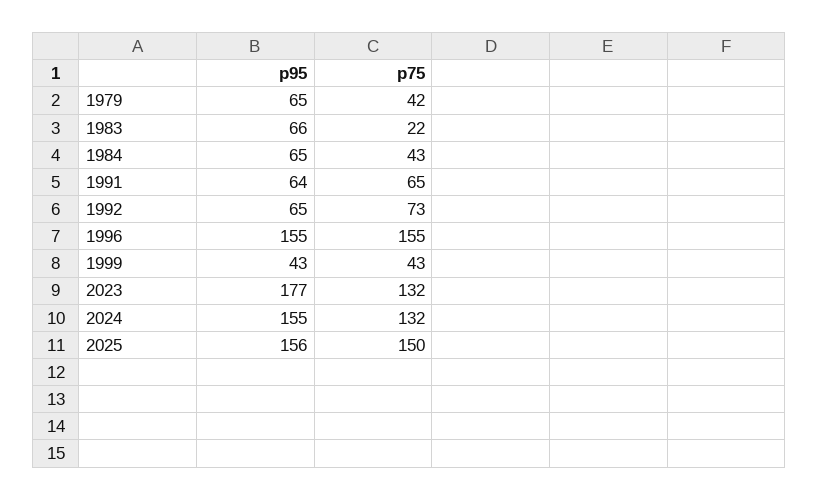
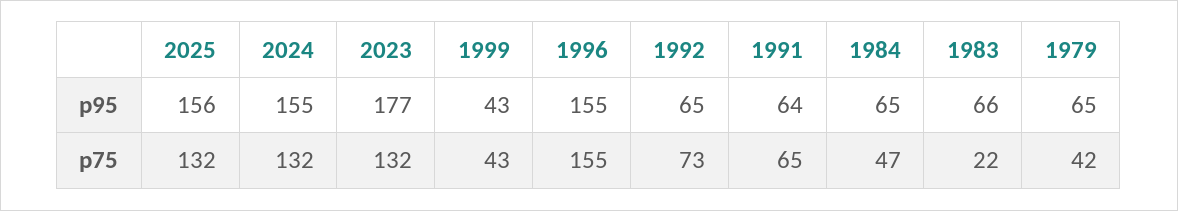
  {
    "p95": {
      "1979": 65,
      "1983": 66,
      "1984": 65,
      "1991": 64,
      "1992": 65,
      "1996": 155,
      "1999": 43,
      "2023": 177,
      "2024": 155,
      "2025": 156
    },
    "p75": {
      "1979": 42,
      "1983": 22,
-     "1984": 43,
+     "1984": 47,
      "1991": 65,
      "1992": 73,
      "1996": 155,
      "1999": 43,
      "2023": 132,
      "2024": 132,
-     "2025": 150
+     "2025": 132
    }
  }

